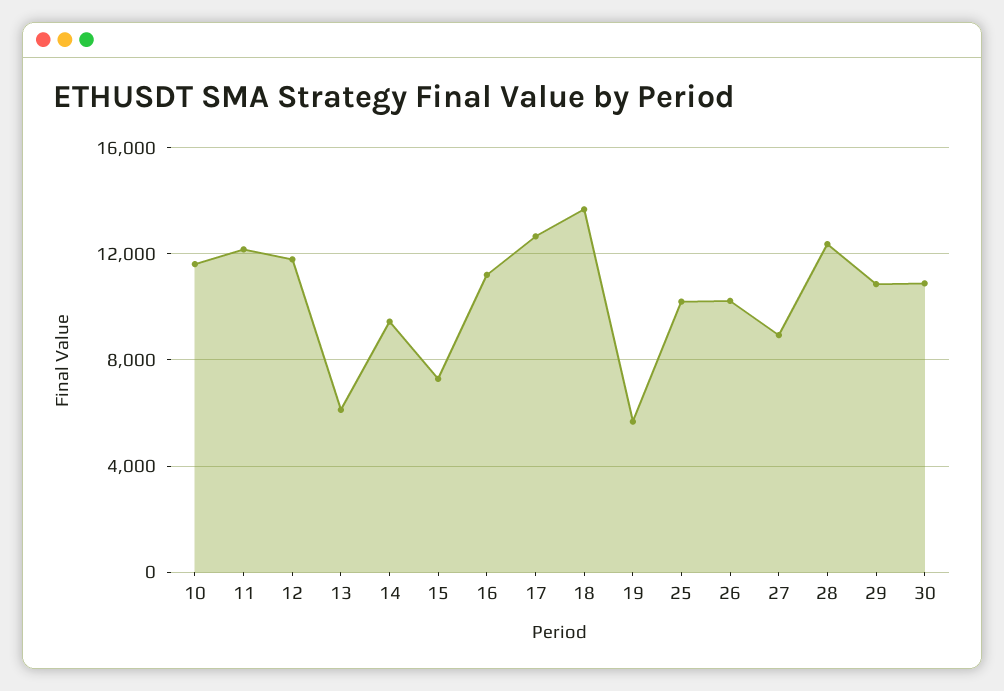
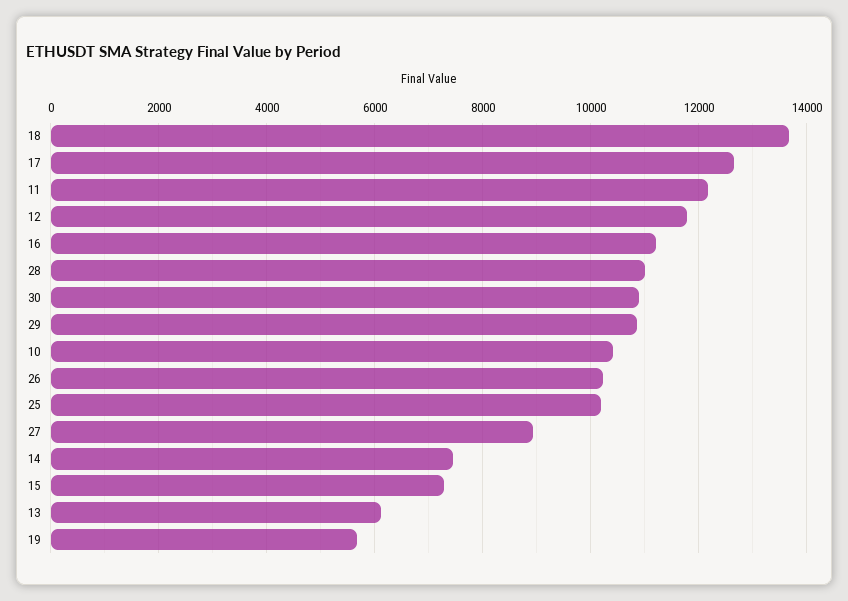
  {
-   "10": 11500,
+   "10": 10400,
    "11": 12200,
    "12": 11800,
    "13": 6200,
-   "14": 9500,
+   "14": 7400,
    "15": 7200,
    "16": 11200,
    "17": 12600,
    "18": 13600,
    "19": 5600,
    "25": 10200,
    "26": 10200,
    "27": 9000,
-   "28": 12500,
+   "28": 11000,
    "29": 10800,
    "30": 10800
  }

